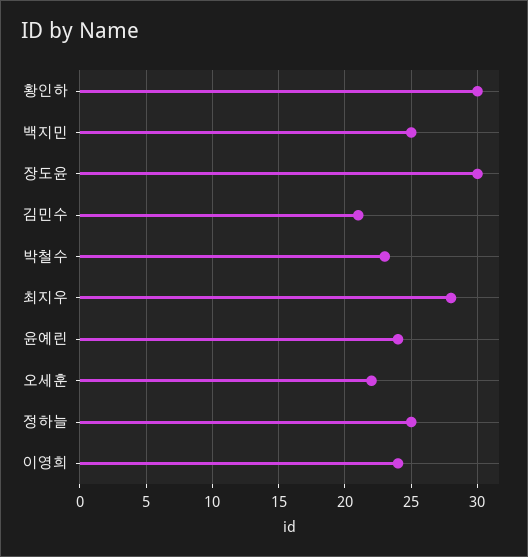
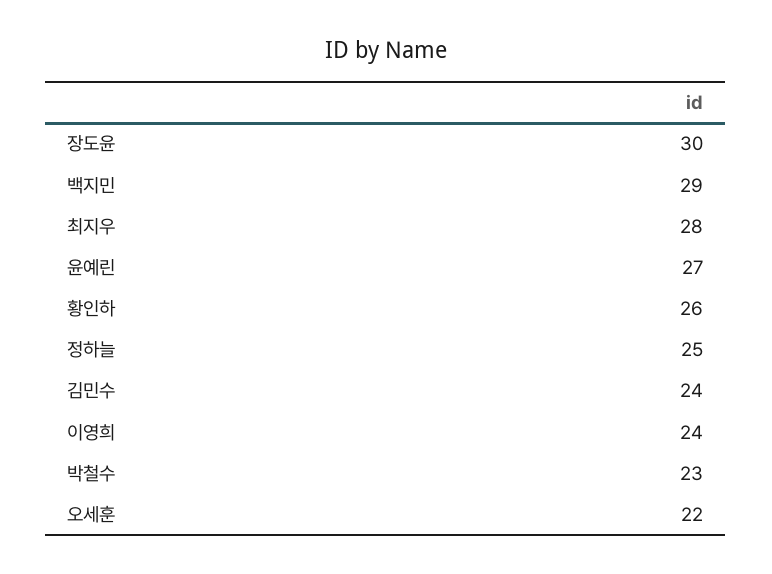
  {
-   "황인하": 30,
+   "황인하": 26,
-   "백지민": 25,
+   "백지민": 29,
    "장도윤": 30,
-   "김민수": 21,
+   "김민수": 24,
    "박철수": 23,
    "최지우": 28,
-   "윤예린": 24,
+   "윤예린": 27,
    "오세훈": 22,
    "정하늘": 25,
    "이영희": 24
  }

